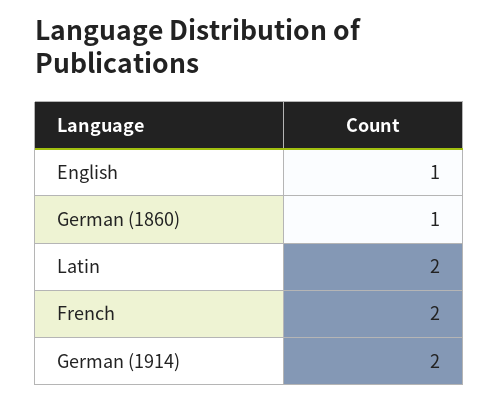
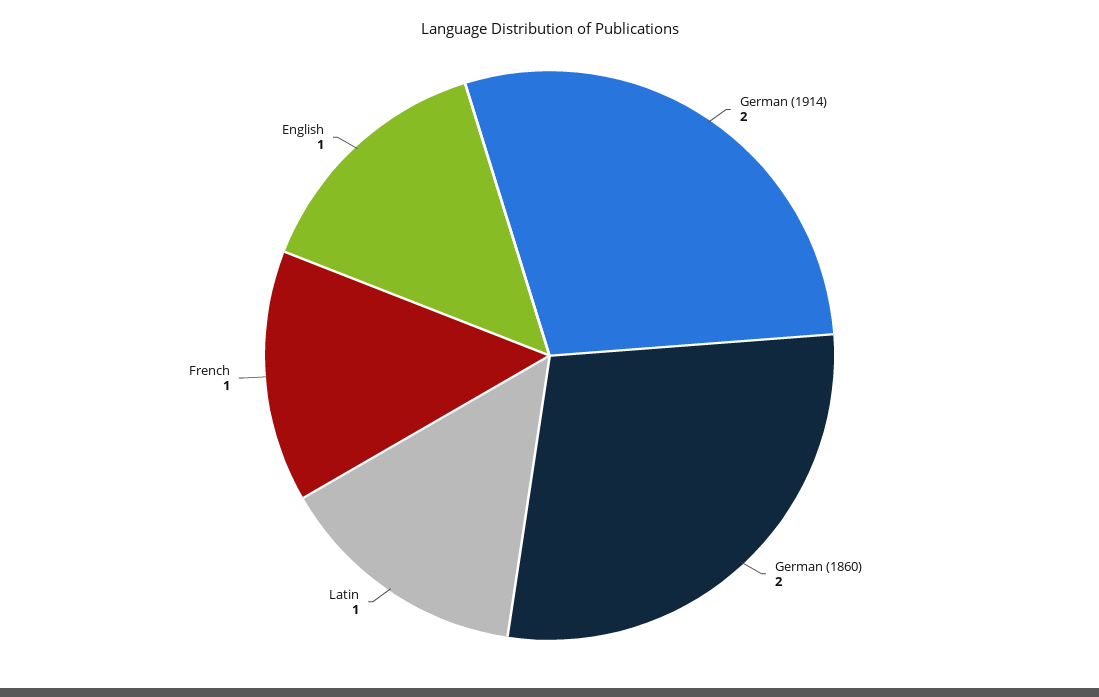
  {
    "English": 1,
-   "German (1860)": 1,
+   "German (1860)": 2,
-   "Latin": 2,
+   "Latin": 1,
-   "French": 2,
+   "French": 1,
    "German (1914)": 2
  }

